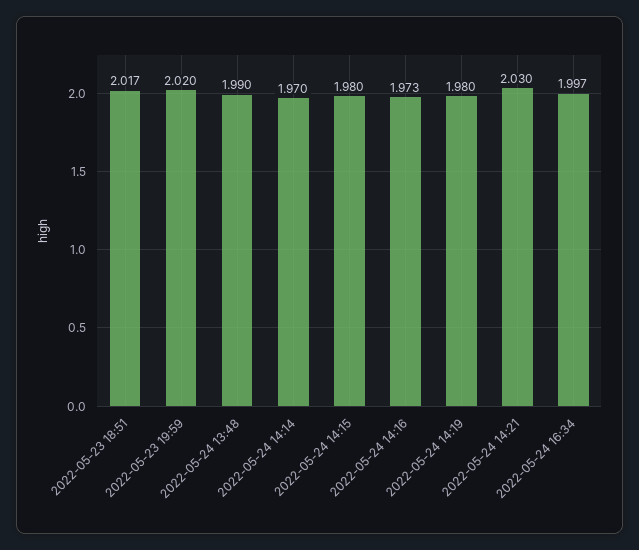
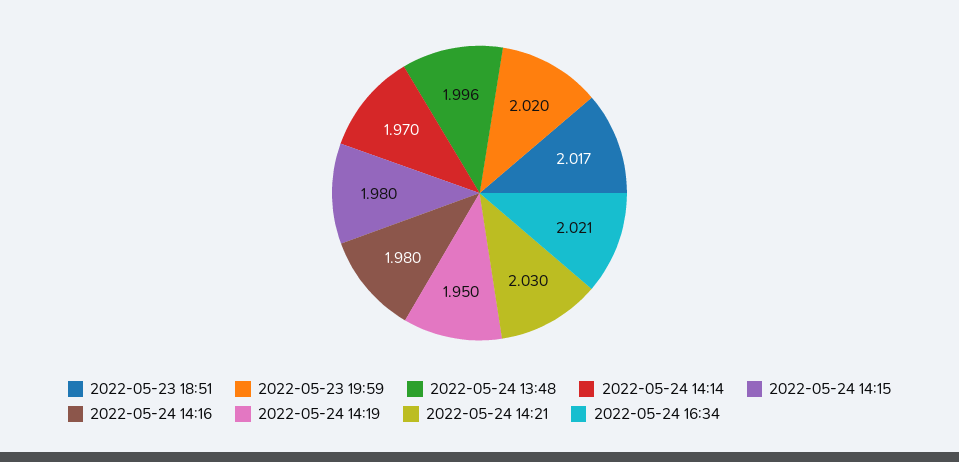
  {
    "2022-05-23 18:51": 2.017,
    "2022-05-23 19:59": 2.02,
-   "2022-05-24 13:48": 1.99,
+   "2022-05-24 13:48": 1.996,
    "2022-05-24 14:14": 1.97,
    "2022-05-24 14:15": 1.98,
-   "2022-05-24 14:16": 1.973,
+   "2022-05-24 14:16": 1.98,
-   "2022-05-24 14:19": 1.98,
+   "2022-05-24 14:19": 1.95,
    "2022-05-24 14:21": 2.03,
-   "2022-05-24 16:34": 1.997
+   "2022-05-24 16:34": 2.021
  }

